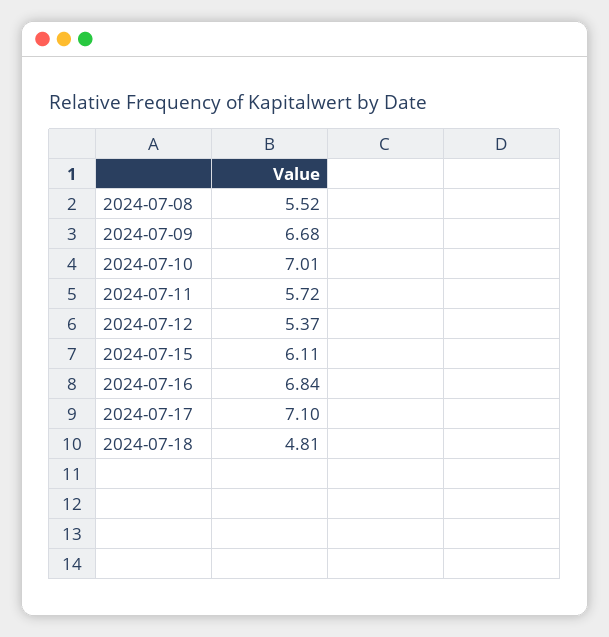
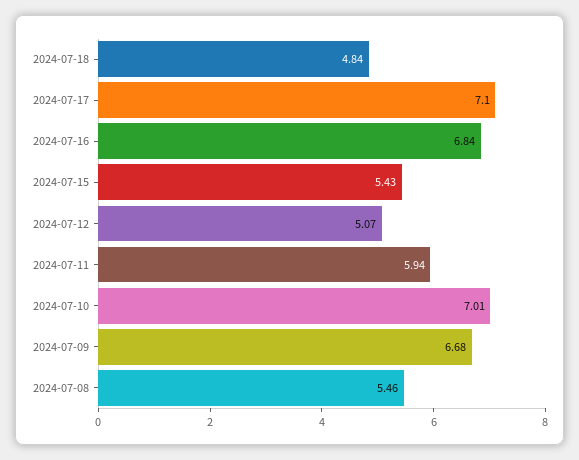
  {
-   "2024-07-08": 5.52,
+   "2024-07-08": 5.46,
    "2024-07-09": 6.68,
    "2024-07-10": 7.01,
-   "2024-07-11": 5.72,
+   "2024-07-11": 5.94,
-   "2024-07-12": 5.37,
+   "2024-07-12": 5.07,
-   "2024-07-15": 6.11,
+   "2024-07-15": 5.43,
    "2024-07-16": 6.84,
    "2024-07-17": 7.1,
-   "2024-07-18": 4.81
+   "2024-07-18": 4.84
  }

